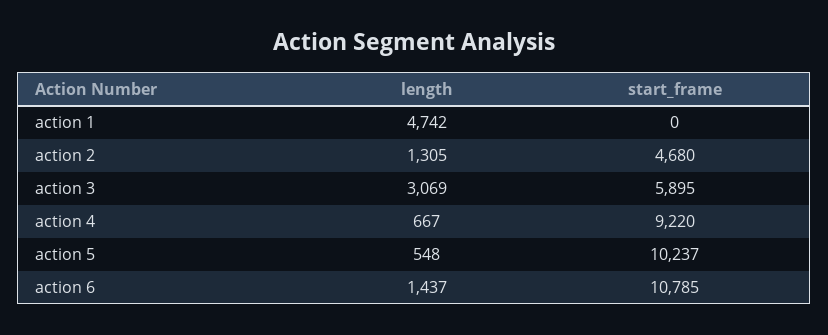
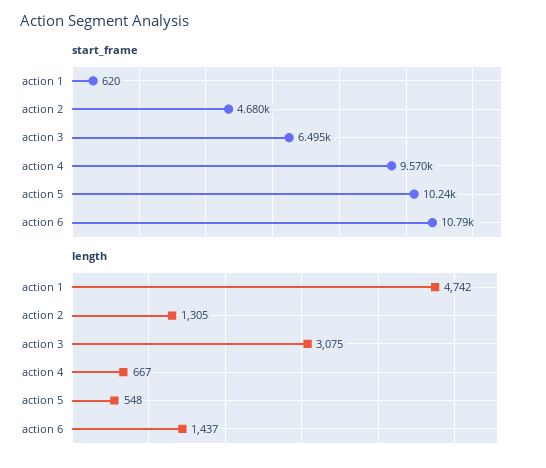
  {
    "length": {
      "action 1": 4742,
      "action 2": 1305,
-     "action 3": 3069,
+     "action 3": 3075,
      "action 4": 667,
      "action 5": 548,
      "action 6": 1437
    },
    "start_frame": {
-     "action 1": 0,
+     "action 1": 620,
      "action 2": 4680,
-     "action 3": 5895,
+     "action 3": 6495,
-     "action 4": 9220,
+     "action 4": 9570,
      "action 5": 10237,
      "action 6": 10785
    }
  }

